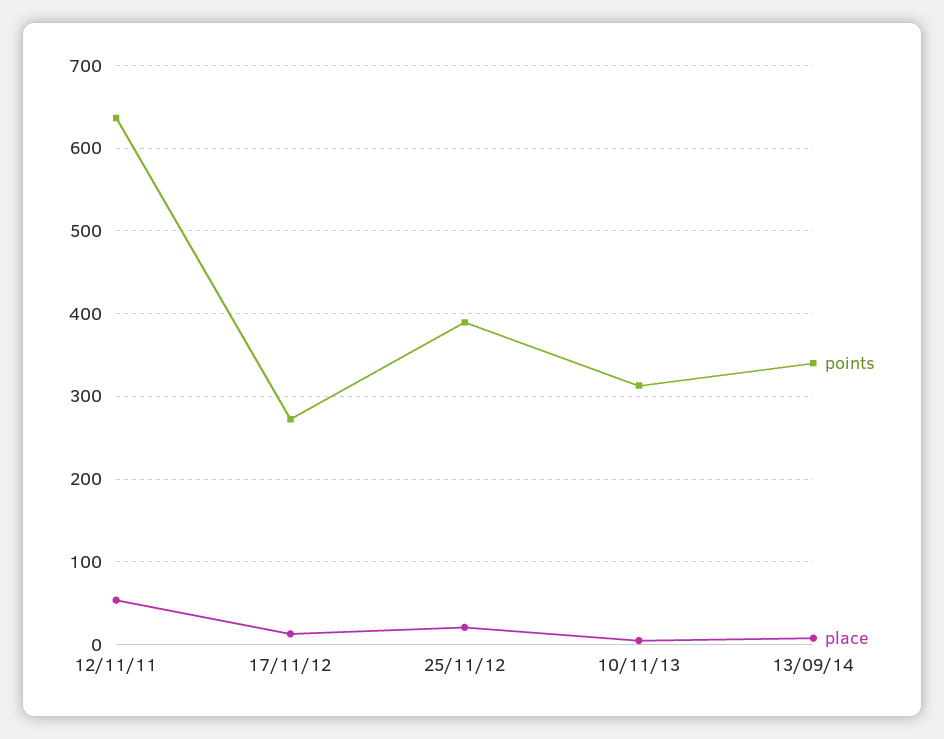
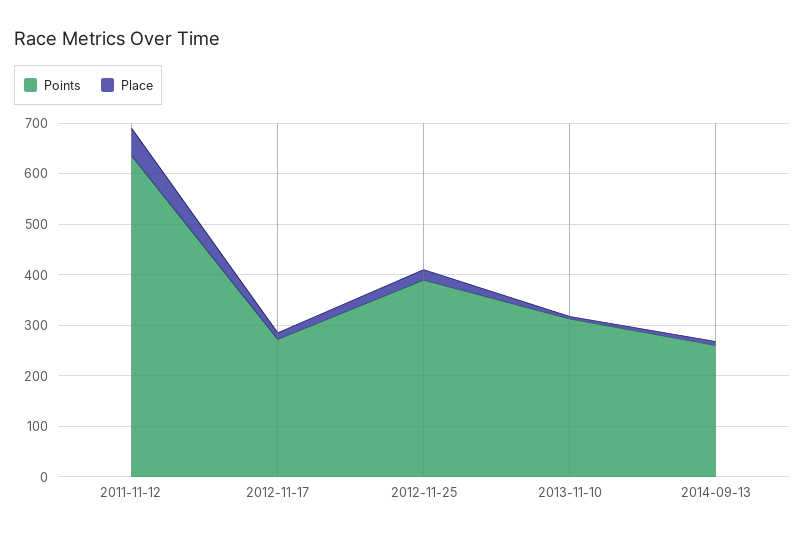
  {
    "points": {
      "12/11/11": 640,
      "17/11/12": 270,
      "25/11/12": 390,
      "10/11/13": 310,
-     "13/09/14": 340
+     "13/09/14": 260
    },
    "place": {
      "12/11/11": 50,
      "17/11/12": 10,
      "25/11/12": 20,
      "10/11/13": 10,
      "13/09/14": 10
    }
  }

